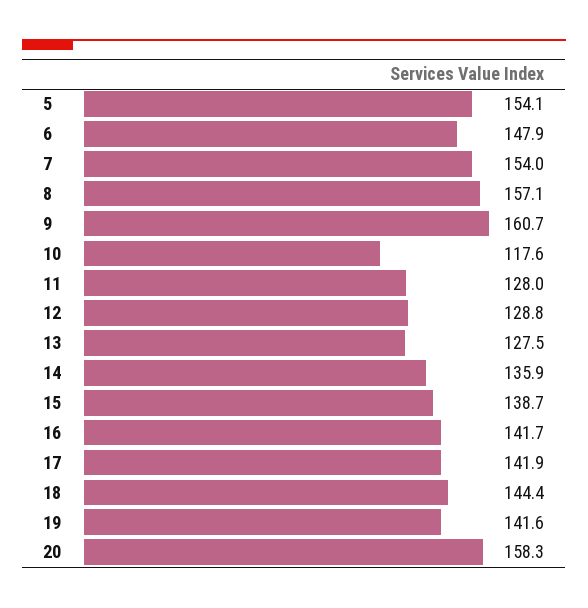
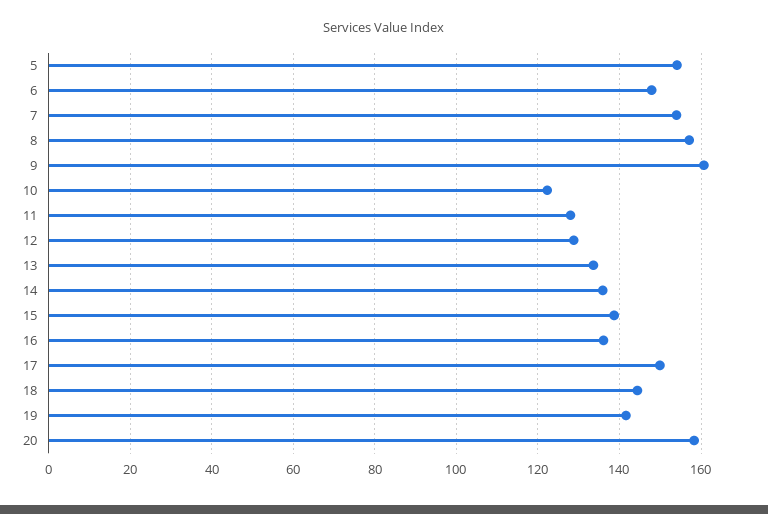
  {
    "5": 154.1,
    "6": 147.9,
    "7": 154,
    "8": 157.1,
    "9": 160.7,
-   "10": 117.6,
+   "10": 122,
    "11": 128,
    "12": 128.8,
-   "13": 127.5,
+   "13": 134,
    "14": 135.9,
    "15": 138.7,
-   "16": 141.7,
+   "16": 136,
-   "17": 141.9,
+   "17": 150,
    "18": 144.4,
    "19": 141.6,
    "20": 158.3
  }

